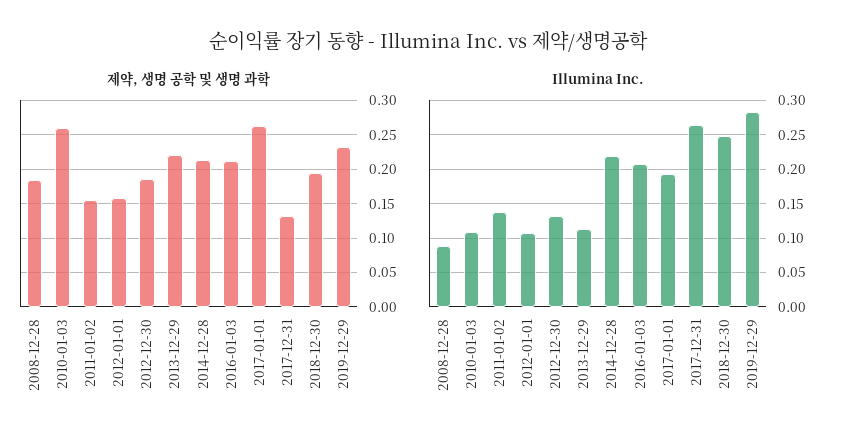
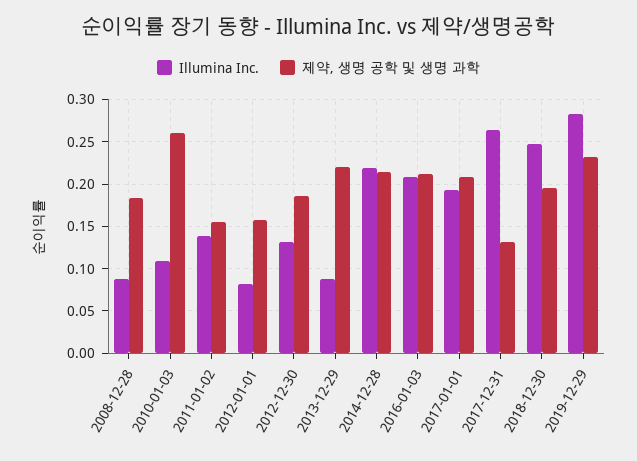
  {
    "제약, 생명 공학 및 생명 과학": {
      "2008-12-28": 0.18,
      "2010-01-03": 0.26,
      "2011-01-02": 0.15,
      "2012-01-01": 0.16,
      "2012-12-30": 0.19,
      "2013-12-29": 0.22,
      "2014-12-28": 0.21,
      "2016-01-03": 0.21,
-     "2017-01-01": 0.26,
+     "2017-01-01": 0.21,
      "2017-12-31": 0.13,
      "2018-12-30": 0.19,
      "2019-12-29": 0.23
    },
    "Illumina Inc.": {
      "2008-12-28": 0.09,
      "2010-01-03": 0.11,
      "2011-01-02": 0.14,
-     "2012-01-01": 0.11,
+     "2012-01-01": 0.08,
      "2012-12-30": 0.13,
-     "2013-12-29": 0.11,
+     "2013-12-29": 0.09,
      "2014-12-28": 0.22,
      "2016-01-03": 0.21,
      "2017-01-01": 0.19,
      "2017-12-31": 0.26,
      "2018-12-30": 0.25,
      "2019-12-29": 0.28
    }
  }

